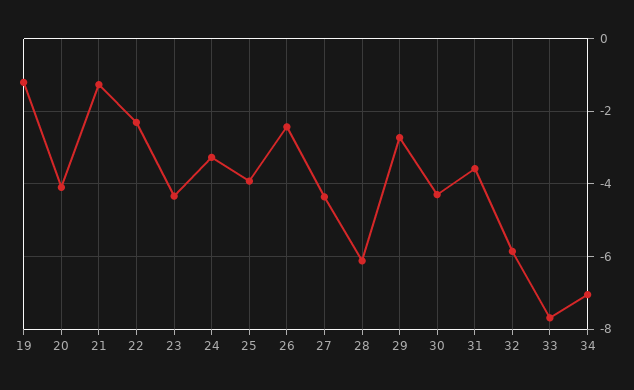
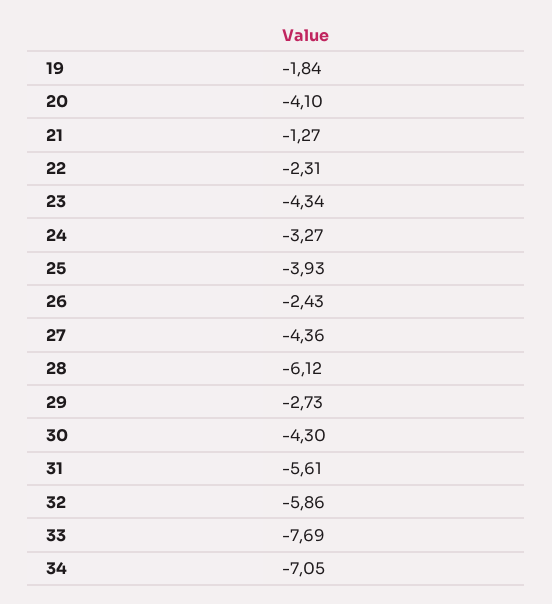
  {
-   "19": -1.2,
+   "19": -1.84,
    "20": -4.1,
    "21": -1.27,
    "22": -2.31,
    "23": -4.34,
    "24": -3.27,
    "25": -3.93,
    "26": -2.43,
    "27": -4.36,
    "28": -6.12,
    "29": -2.73,
    "30": -4.3,
-   "31": -3.6,
+   "31": -5.61,
    "32": -5.86,
    "33": -7.69,
    "34": -7.05
  }

